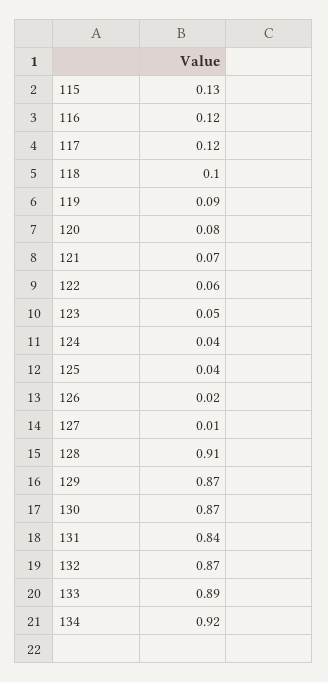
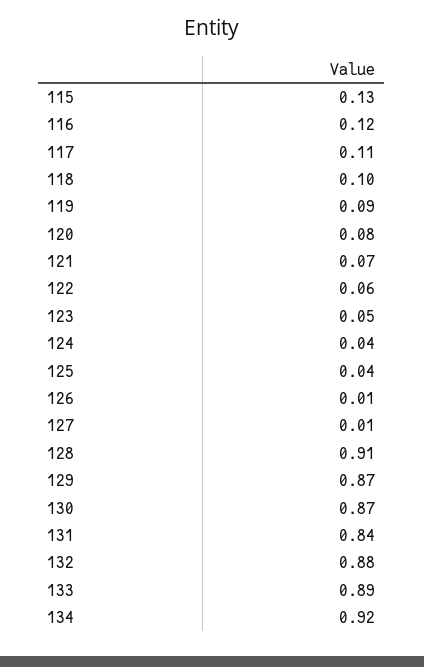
  {
    "115": 0.13,
    "116": 0.12,
-   "117": 0.12,
+   "117": 0.11,
    "118": 0.1,
    "119": 0.09,
    "120": 0.08,
    "121": 0.07,
    "122": 0.06,
    "123": 0.05,
    "124": 0.04,
    "125": 0.04,
-   "126": 0.02,
+   "126": 0.01,
    "127": 0.01,
    "128": 0.91,
    "129": 0.87,
    "130": 0.87,
    "131": 0.84,
-   "132": 0.87,
+   "132": 0.88,
    "133": 0.89,
    "134": 0.92
  }

